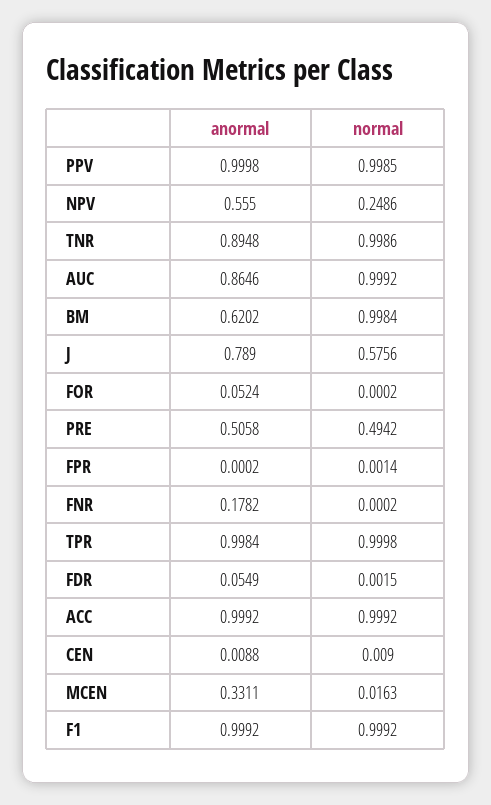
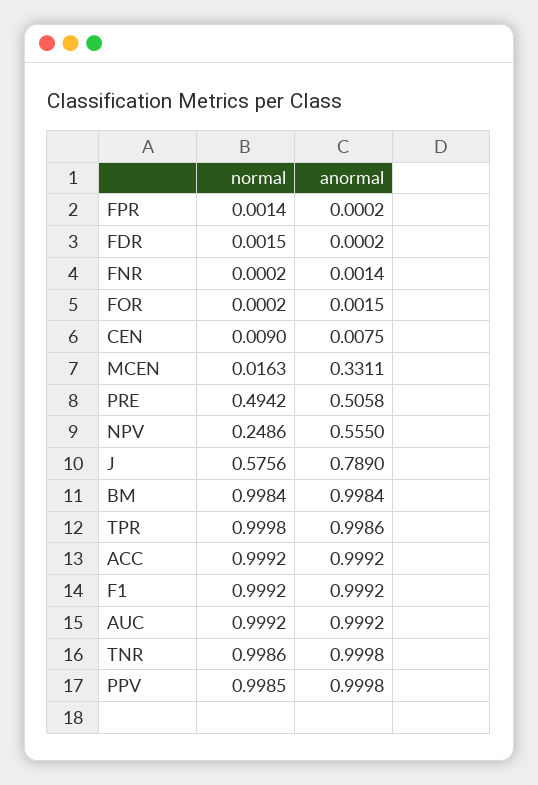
  {
    "anormal": {
      "PPV": 0.9998,
      "NPV": 0.555,
-     "TNR": 0.8948,
+     "TNR": 0.9998,
-     "AUC": 0.8646,
+     "AUC": 0.9992,
-     "BM": 0.6202,
+     "BM": 0.9984,
      "J": 0.789,
-     "FOR": 0.0524,
+     "FOR": 0.0015,
      "PRE": 0.5058,
      "FPR": 0.0002,
-     "FNR": 0.1782,
+     "FNR": 0.0014,
-     "TPR": 0.9984,
+     "TPR": 0.9986,
-     "FDR": 0.0549,
+     "FDR": 0.0002,
      "ACC": 0.9992,
-     "CEN": 0.0088,
+     "CEN": 0.0075,
      "MCEN": 0.3311,
      "F1": 0.9992
    },
    "normal": {
      "PPV": 0.9985,
      "NPV": 0.2486,
      "TNR": 0.9986,
      "AUC": 0.9992,
      "BM": 0.9984,
      "J": 0.5756,
      "FOR": 0.0002,
      "PRE": 0.4942,
      "FPR": 0.0014,
      "FNR": 0.0002,
      "TPR": 0.9998,
      "FDR": 0.0015,
      "ACC": 0.9992,
      "CEN": 0.009,
      "MCEN": 0.0163,
      "F1": 0.9992
    }
  }

